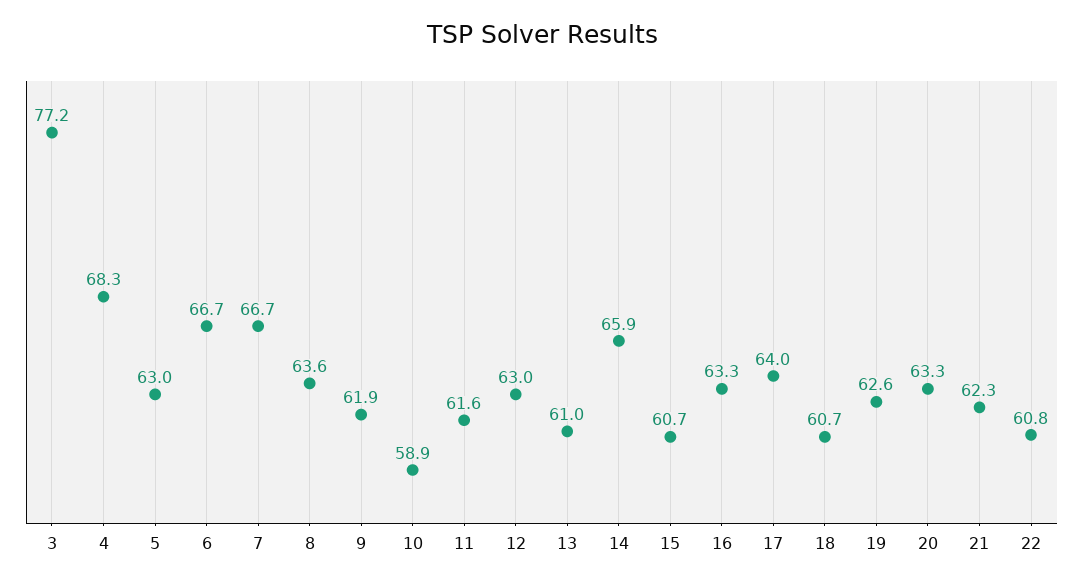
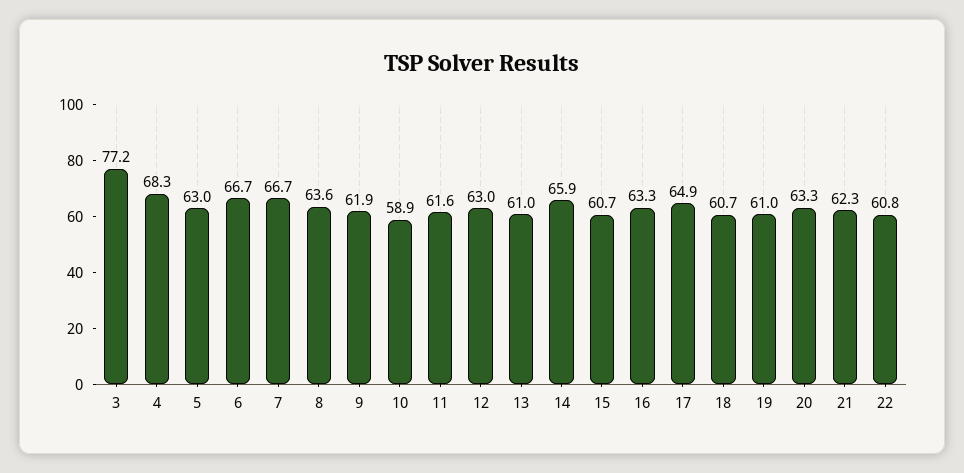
  {
    "3": 77.2,
    "4": 68.3,
    "5": 63,
    "6": 66.7,
    "7": 66.7,
    "8": 63.6,
    "9": 61.9,
    "10": 58.9,
    "11": 61.6,
    "12": 63,
    "13": 61,
    "14": 65.9,
    "15": 60.7,
    "16": 63.3,
-   "17": 64,
+   "17": 64.9,
    "18": 60.7,
-   "19": 62.6,
+   "19": 61,
    "20": 63.3,
    "21": 62.3,
    "22": 60.8
  }

